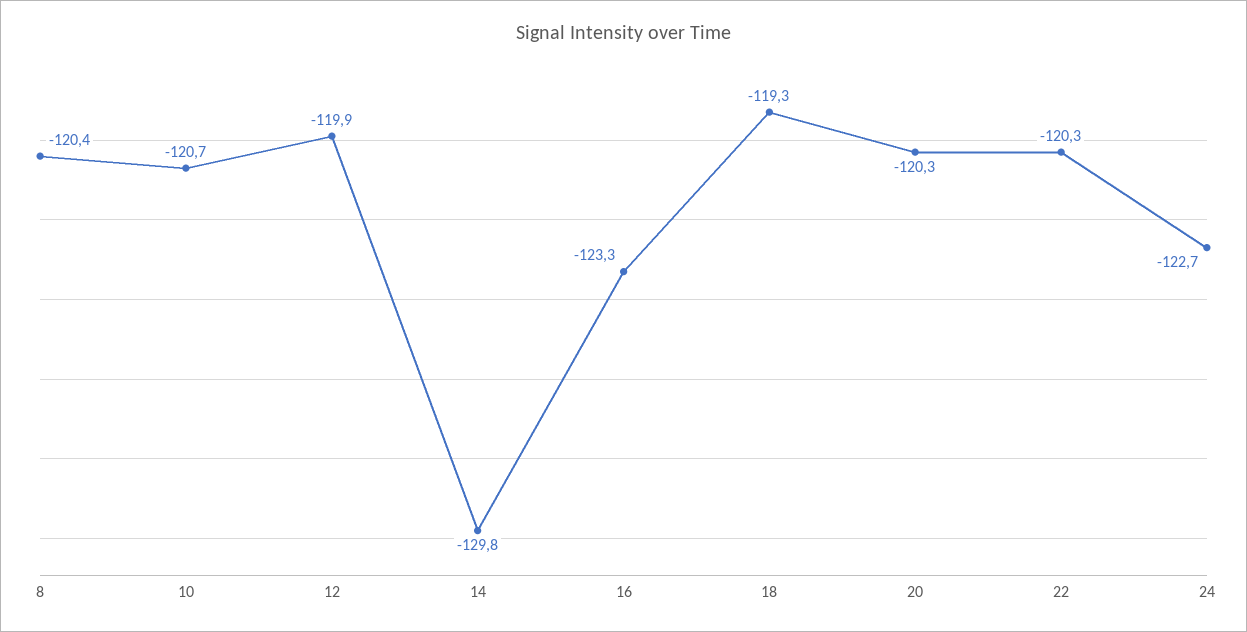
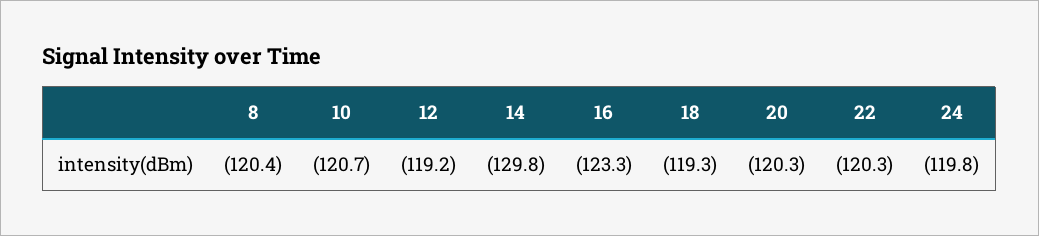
  {
    "8": -120.4,
    "10": -120.7,
-   "12": -119.9,
+   "12": -119.2,
    "14": -129.8,
    "16": -123.3,
    "18": -119.3,
    "20": -120.3,
    "22": -120.3,
-   "24": -122.7
+   "24": -119.8
  }

